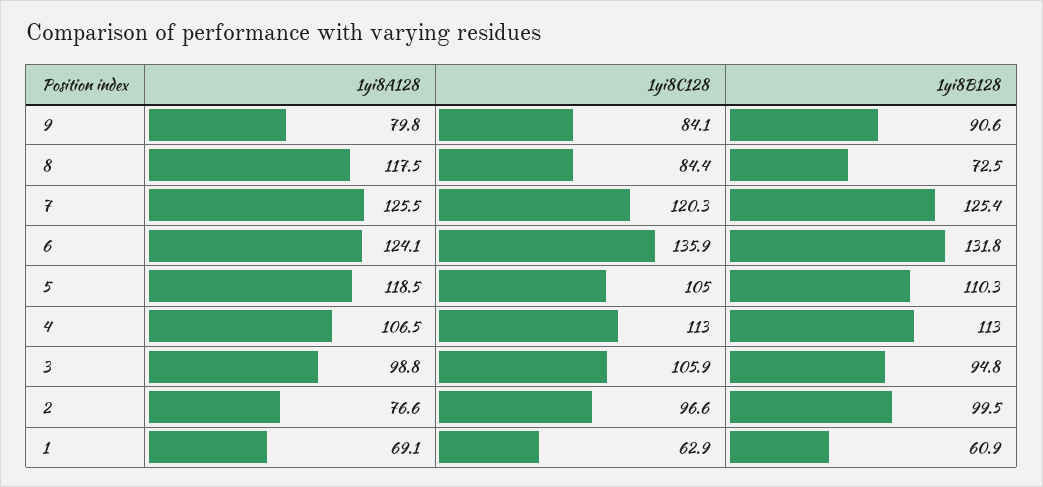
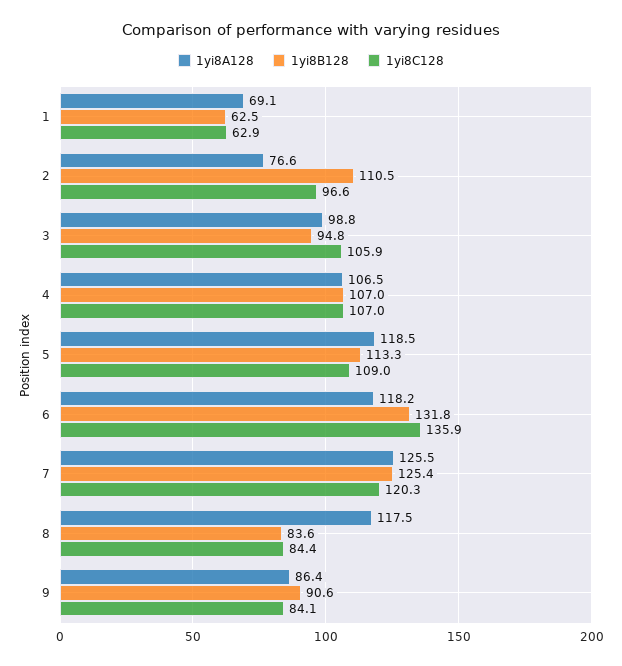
  {
    "1yi8A128": {
-     "9": 79.8,
+     "9": 86.4,
      "8": 117.5,
      "7": 125.5,
-     "6": 124.1,
+     "6": 118.2,
      "5": 118.5,
      "4": 106.5,
      "3": 98.8,
      "2": 76.6,
      "1": 69.1
    },
    "1yi8C128": {
      "9": 84.1,
      "8": 84.4,
      "7": 120.3,
      "6": 135.9,
-     "5": 105,
+     "5": 109,
-     "4": 113,
+     "4": 107,
      "3": 105.9,
      "2": 96.6,
      "1": 62.9
    },
    "1yi8B128": {
      "9": 90.6,
-     "8": 72.5,
+     "8": 83.6,
      "7": 125.4,
      "6": 131.8,
-     "5": 110.3,
+     "5": 113.3,
-     "4": 113,
+     "4": 107,
      "3": 94.8,
-     "2": 99.5,
+     "2": 110.5,
-     "1": 60.9
+     "1": 62.5
    }
  }

